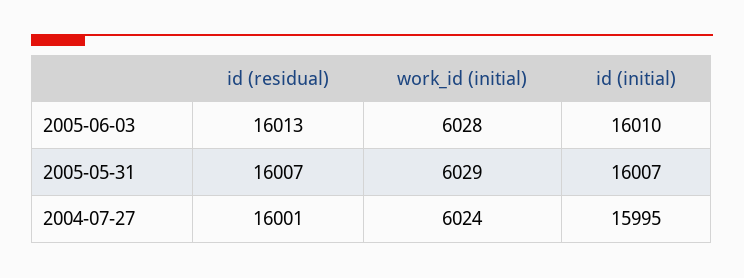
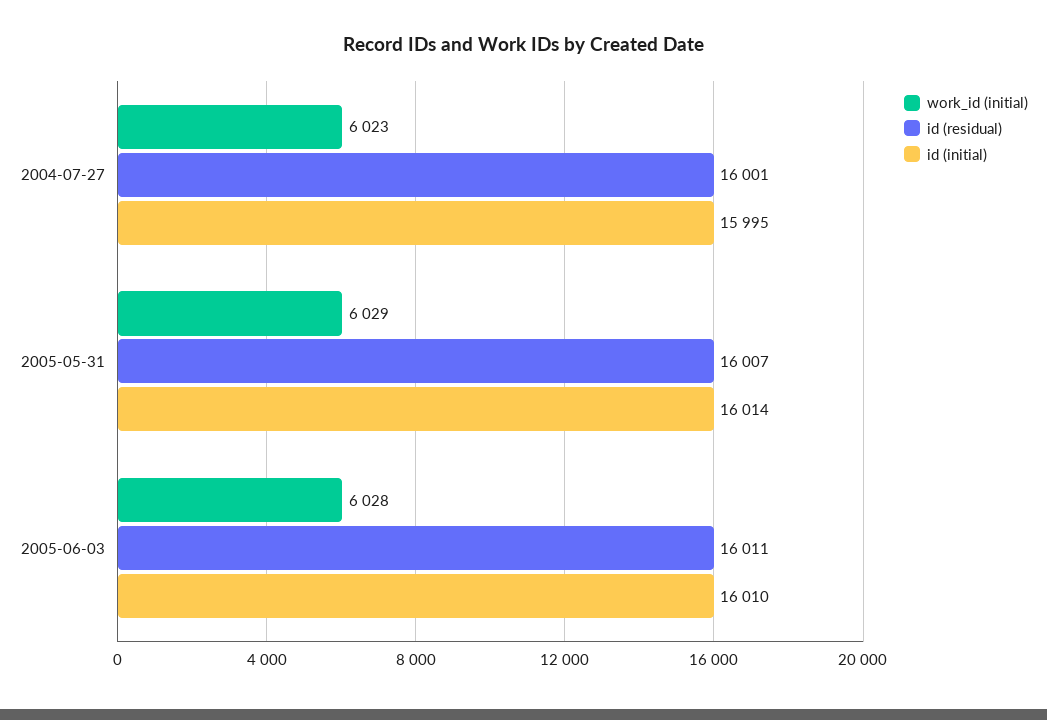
  {
    "id (residual)": {
-     "2005-06-03": 16013,
+     "2005-06-03": 16011,
      "2005-05-31": 16007,
      "2004-07-27": 16001
    },
    "work_id (initial)": {
      "2005-06-03": 6028,
      "2005-05-31": 6029,
-     "2004-07-27": 6024
+     "2004-07-27": 6023
    },
    "id (initial)": {
      "2005-06-03": 16010,
-     "2005-05-31": 16007,
+     "2005-05-31": 16014,
      "2004-07-27": 15995
    }
  }

